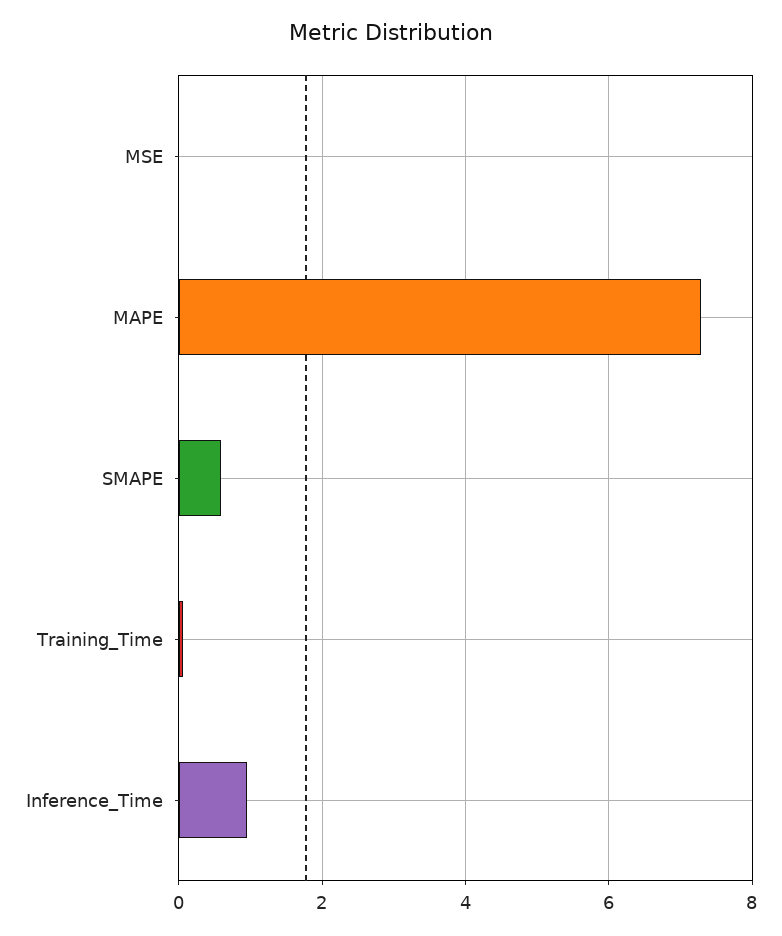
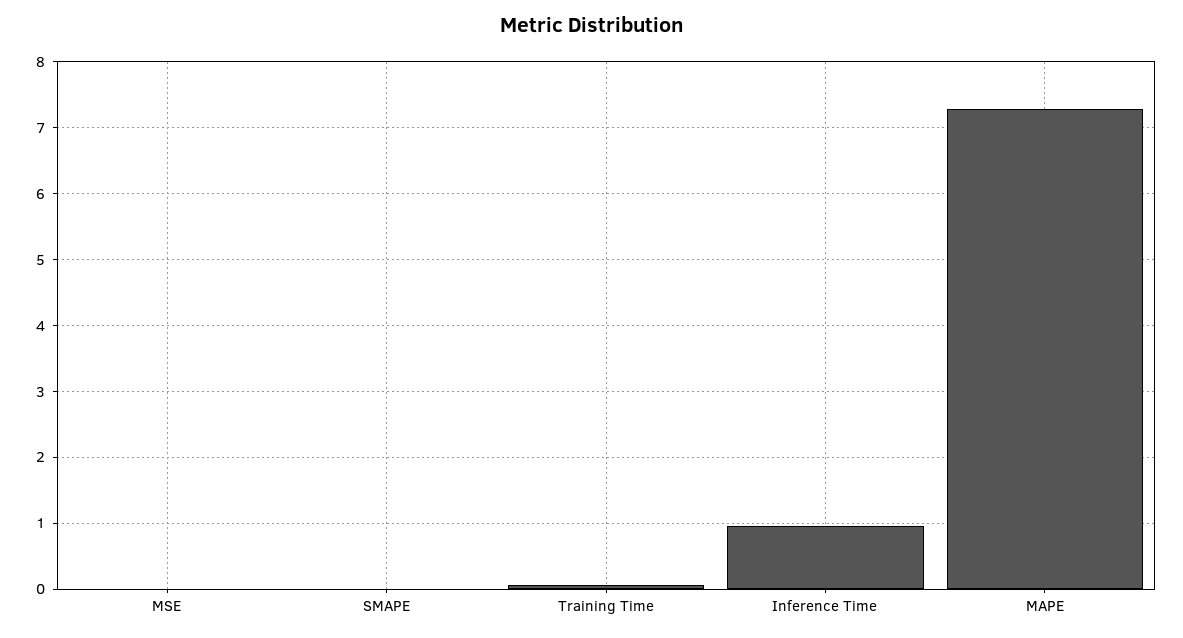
  {
    "MSE": 0,
    "MAPE": 7.3,
-   "SMAPE": 0.6,
+   "SMAPE": 0,
    "Training_Time": 0.1,
    "Inference_Time": 1
  }

